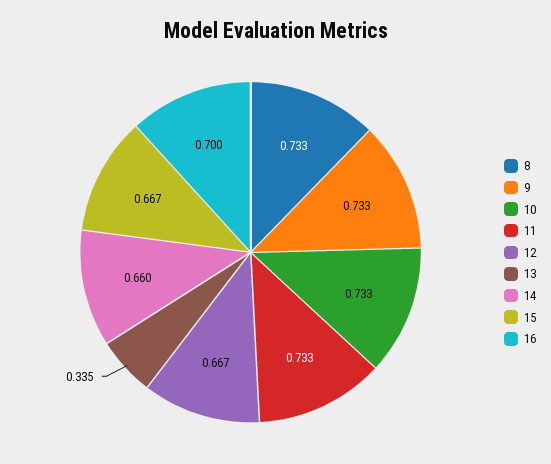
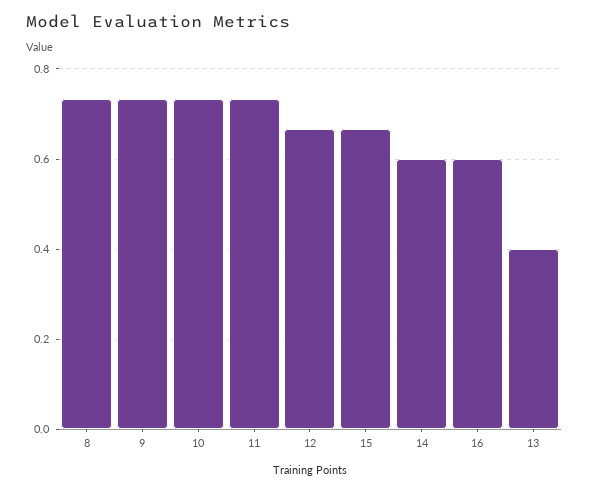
  {
    "8": 0.733,
    "9": 0.733,
    "10": 0.733,
    "11": 0.733,
    "12": 0.667,
-   "13": 0.335,
+   "13": 0.4,
-   "14": 0.66,
+   "14": 0.6,
    "15": 0.667,
-   "16": 0.7
+   "16": 0.6
  }

